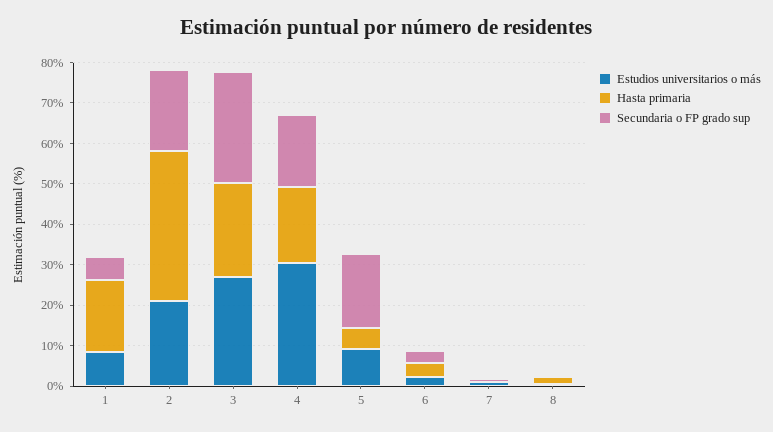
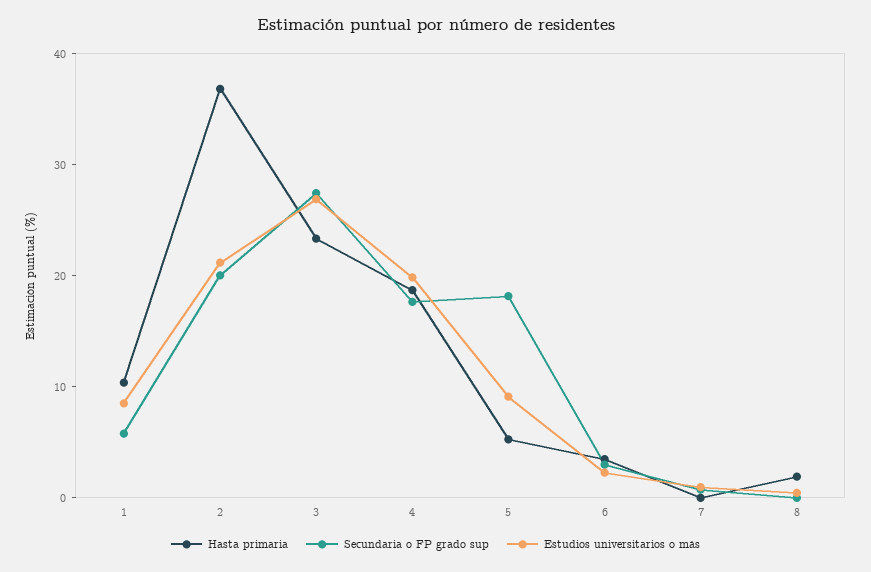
  {
    "Estudios universitarios o más": {
      "1": 8,
      "2": 22,
      "3": 26,
-     "4": 30,
+     "4": 20,
      "5": 10,
      "6": 2,
      "7": 0,
      "8": 0
    },
    "Hasta primaria": {
-     "1": 18,
+     "1": 10,
      "2": 36,
      "3": 24,
      "4": 18,
      "5": 6,
      "6": 4,
      "7": 0,
      "8": 2
    },
    "Secundaria o FP grado sup": {
      "1": 6,
      "2": 20,
      "3": 28,
      "4": 18,
      "5": 18,
      "6": 4,
      "7": 0,
      "8": 0
    }
  }

